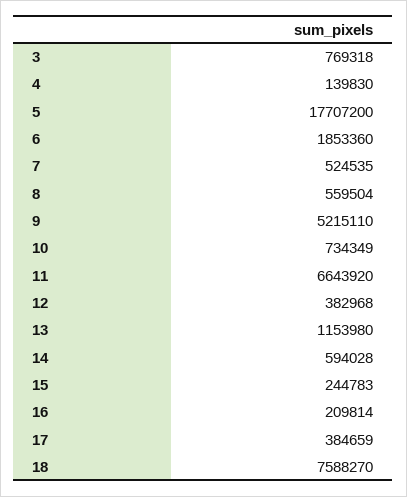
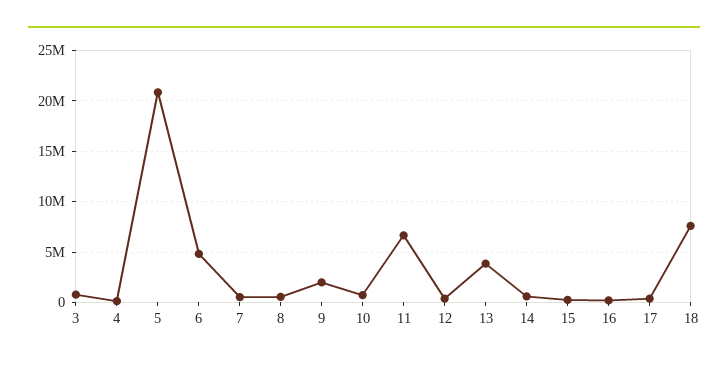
  {
    "3": 769318,
    "4": 139830,
-   "5": 17707200,
+   "5": 21000000,
-   "6": 1853360,
+   "6": 5000000,
    "7": 524535,
    "8": 559504,
-   "9": 5215110,
+   "9": 2000000,
    "10": 734349,
    "11": 6643920,
    "12": 382968,
-   "13": 1153980,
+   "13": 4000000,
    "14": 594028,
    "15": 244783,
    "16": 209814,
    "17": 384659,
    "18": 7588270
  }

